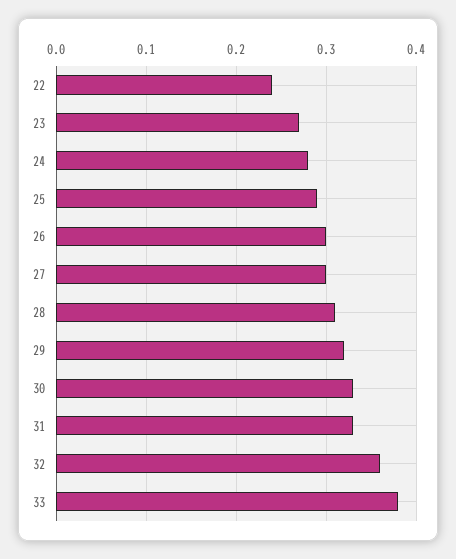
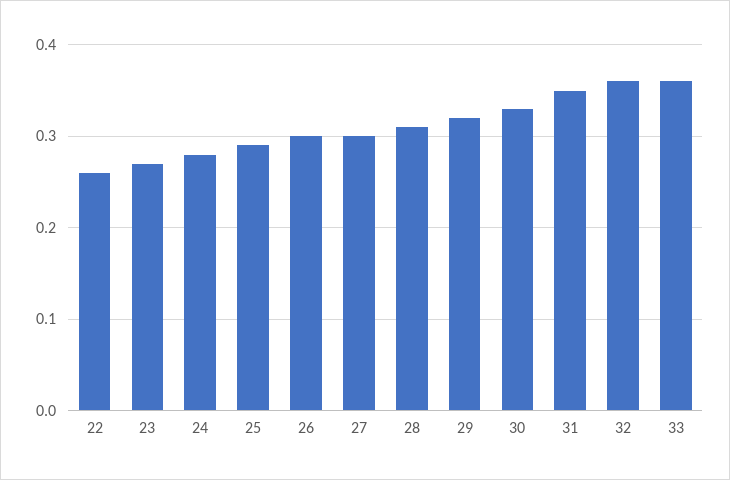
  {
-   "22": 0.24,
+   "22": 0.26,
    "23": 0.27,
    "24": 0.28,
    "25": 0.29,
    "26": 0.3,
    "27": 0.3,
    "28": 0.31,
    "29": 0.32,
    "30": 0.33,
-   "31": 0.33,
+   "31": 0.35,
    "32": 0.36,
-   "33": 0.38
+   "33": 0.36
  }

